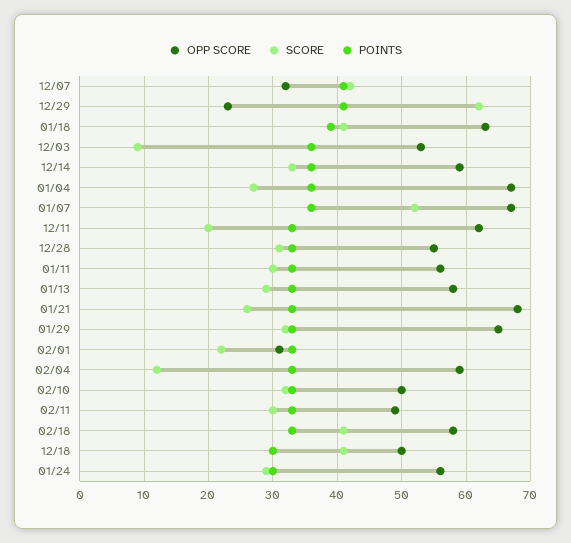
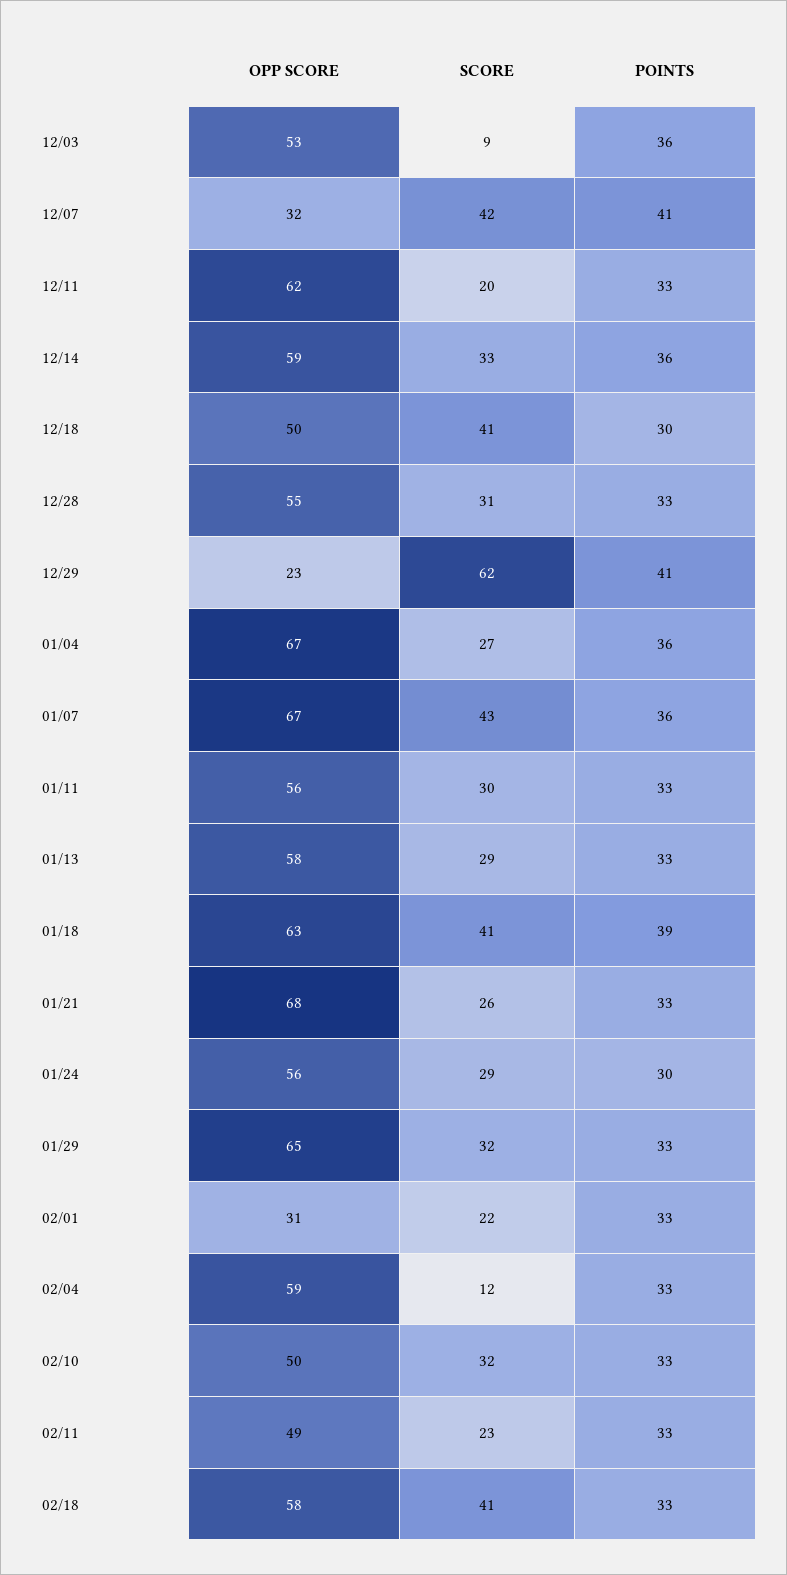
  {
    "OPP SCORE": {
      "12/07": 32,
      "12/29": 23,
      "01/18": 63,
      "12/03": 53,
      "12/14": 59,
      "01/04": 67,
      "01/07": 67,
      "12/11": 62,
      "12/28": 55,
      "01/11": 56,
      "01/13": 58,
      "01/21": 68,
      "01/29": 65,
      "02/01": 31,
      "02/04": 59,
      "02/10": 50,
      "02/11": 49,
      "02/18": 58,
      "12/18": 50,
      "01/24": 56
    },
    "SCORE": {
      "12/07": 42,
      "12/29": 62,
      "01/18": 41,
      "12/03": 9,
      "12/14": 33,
      "01/04": 27,
-     "01/07": 52,
+     "01/07": 43,
      "12/11": 20,
      "12/28": 31,
      "01/11": 30,
      "01/13": 29,
      "01/21": 26,
      "01/29": 32,
      "02/01": 22,
      "02/04": 12,
      "02/10": 32,
-     "02/11": 30,
+     "02/11": 23,
      "02/18": 41,
      "12/18": 41,
      "01/24": 29
    },
    "POINTS": {
      "12/07": 41,
      "12/29": 41,
      "01/18": 39,
      "12/03": 36,
      "12/14": 36,
      "01/04": 36,
      "01/07": 36,
      "12/11": 33,
      "12/28": 33,
      "01/11": 33,
      "01/13": 33,
      "01/21": 33,
      "01/29": 33,
      "02/01": 33,
      "02/04": 33,
      "02/10": 33,
      "02/11": 33,
      "02/18": 33,
      "12/18": 30,
      "01/24": 30
    }
  }

